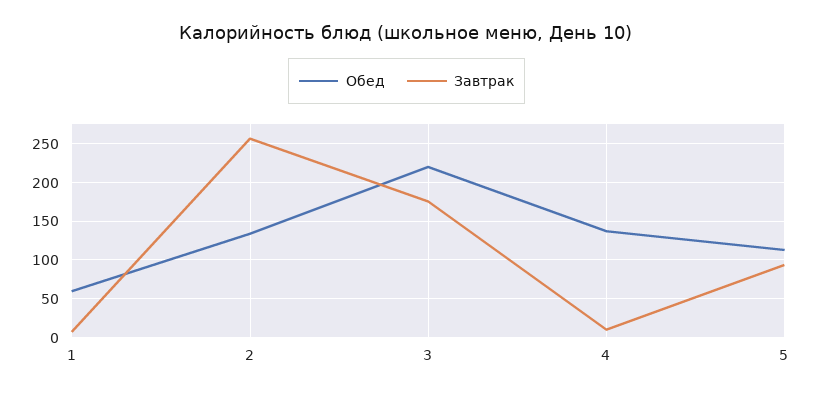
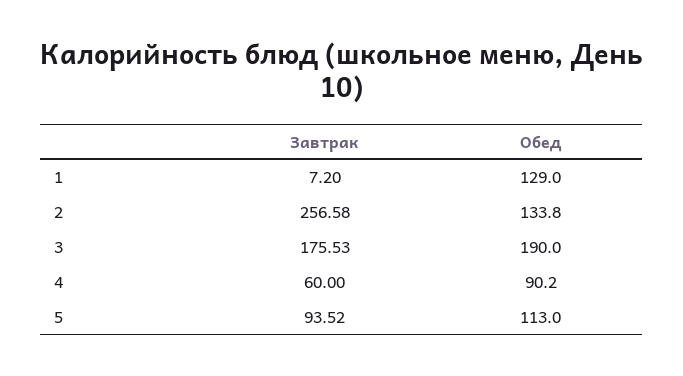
  {
    "Обед": {
-     "1": 60,
+     "1": 129,
      "2": 133.8,
-     "3": 220,
+     "3": 190,
-     "4": 140,
+     "4": 90.2,
      "5": 113
    },
    "Завтрак": {
      "1": 7.2,
      "2": 256.58,
      "3": 175.53,
-     "4": 10,
+     "4": 60,
      "5": 93.52
    }
  }

